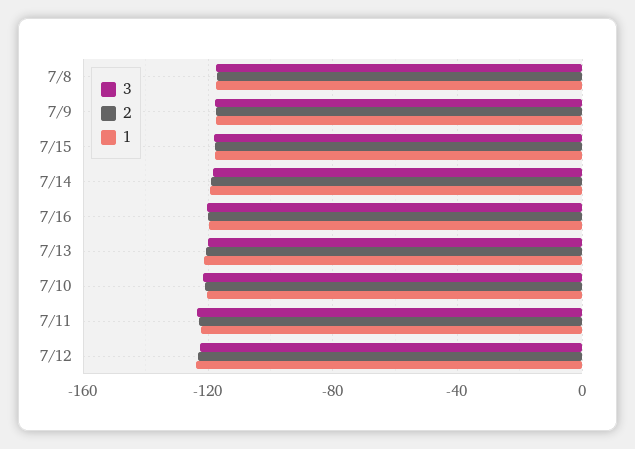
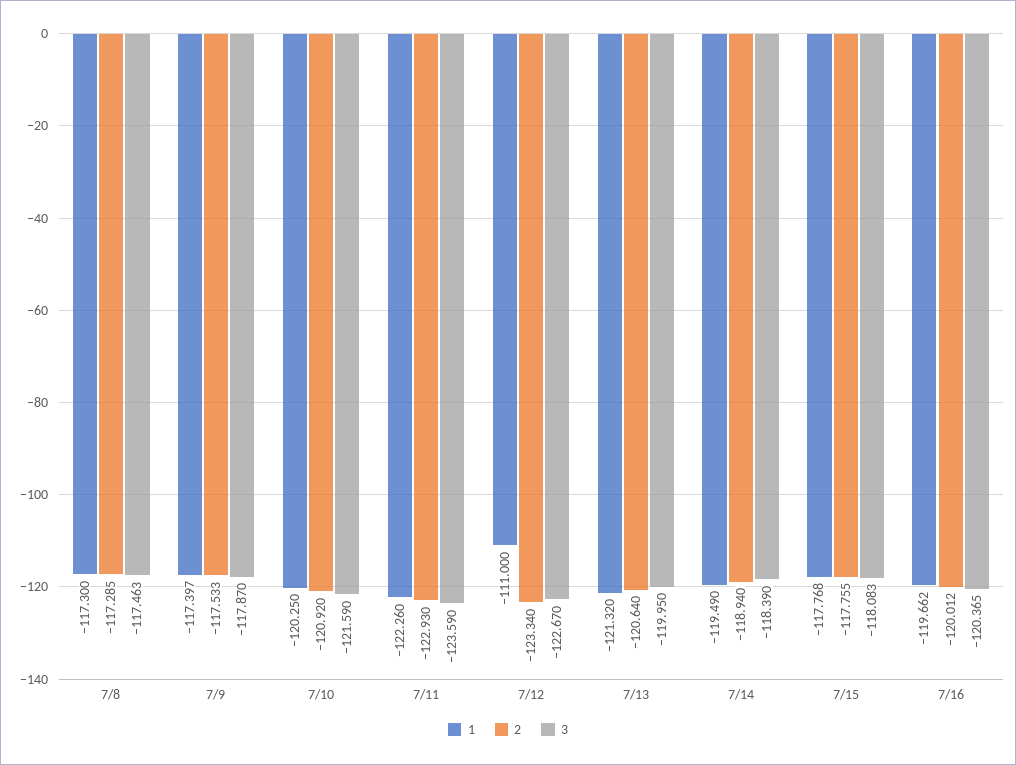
  {
    "3": {
      "7/8": -117.463,
      "7/9": -117.87,
      "7/15": -118.083,
      "7/14": -118.39,
      "7/16": -120.365,
      "7/13": -119.95,
      "7/10": -121.59,
      "7/11": -123.59,
      "7/12": -122.67
    },
    "2": {
      "7/8": -117.285,
      "7/9": -117.533,
      "7/15": -117.755,
      "7/14": -118.94,
      "7/16": -120.012,
      "7/13": -120.64,
      "7/10": -120.92,
      "7/11": -122.93,
      "7/12": -123.34
    },
    "1": {
      "7/8": -117.3,
      "7/9": -117.397,
      "7/15": -117.768,
      "7/14": -119.49,
      "7/16": -119.662,
      "7/13": -121.32,
      "7/10": -120.25,
      "7/11": -122.26,
-     "7/12": -125
+     "7/12": -111
    }
  }

